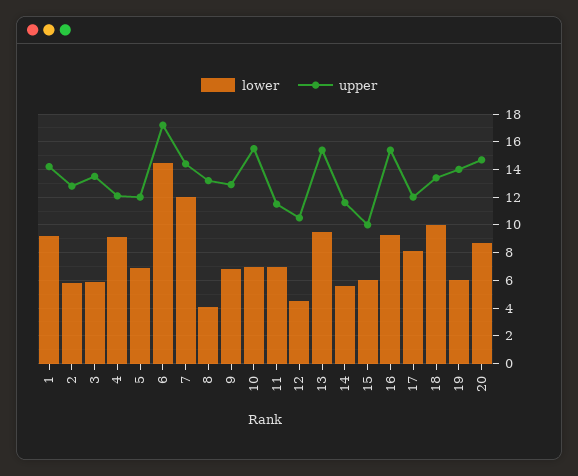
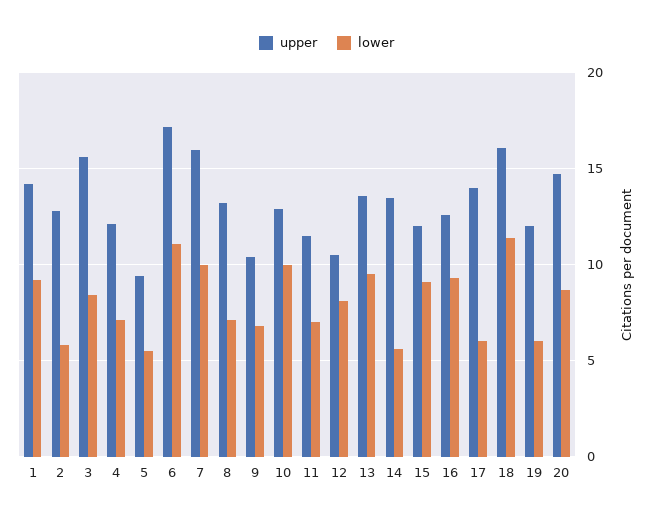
  {
    "lower": {
      "1": 9,
      "2": 6,
-     "3": 6,
+     "3": 8.5,
-     "4": 9,
+     "4": 7,
-     "5": 7,
+     "5": 5.5,
-     "6": 14.5,
+     "6": 11,
-     "7": 12,
+     "7": 10,
-     "8": 4,
+     "8": 7,
      "9": 7,
-     "10": 7,
+     "10": 10,
      "11": 7,
-     "12": 4.5,
+     "12": 8,
      "13": 9.5,
      "14": 5.5,
-     "15": 6,
+     "15": 9,
      "16": 9.5,
-     "17": 8,
+     "17": 6,
-     "18": 10,
+     "18": 11.5,
      "19": 6,
      "20": 8.5
    },
    "upper": {
      "1": 14,
      "2": 13,
-     "3": 13.5,
+     "3": 15.5,
      "4": 12,
-     "5": 12,
+     "5": 9.5,
      "6": 17,
-     "7": 14.5,
+     "7": 16,
      "8": 13,
-     "9": 13,
+     "9": 10.5,
-     "10": 15.5,
+     "10": 13,
      "11": 11.5,
      "12": 10.5,
-     "13": 15.5,
+     "13": 13.5,
-     "14": 11.5,
+     "14": 13.5,
-     "15": 10,
+     "15": 12,
-     "16": 15.5,
+     "16": 12.5,
-     "17": 12,
+     "17": 14,
-     "18": 13.5,
+     "18": 16,
-     "19": 14,
+     "19": 12,
      "20": 14.5
    }
  }

